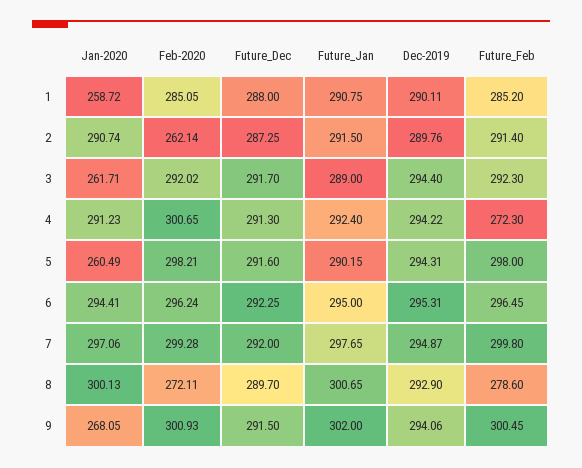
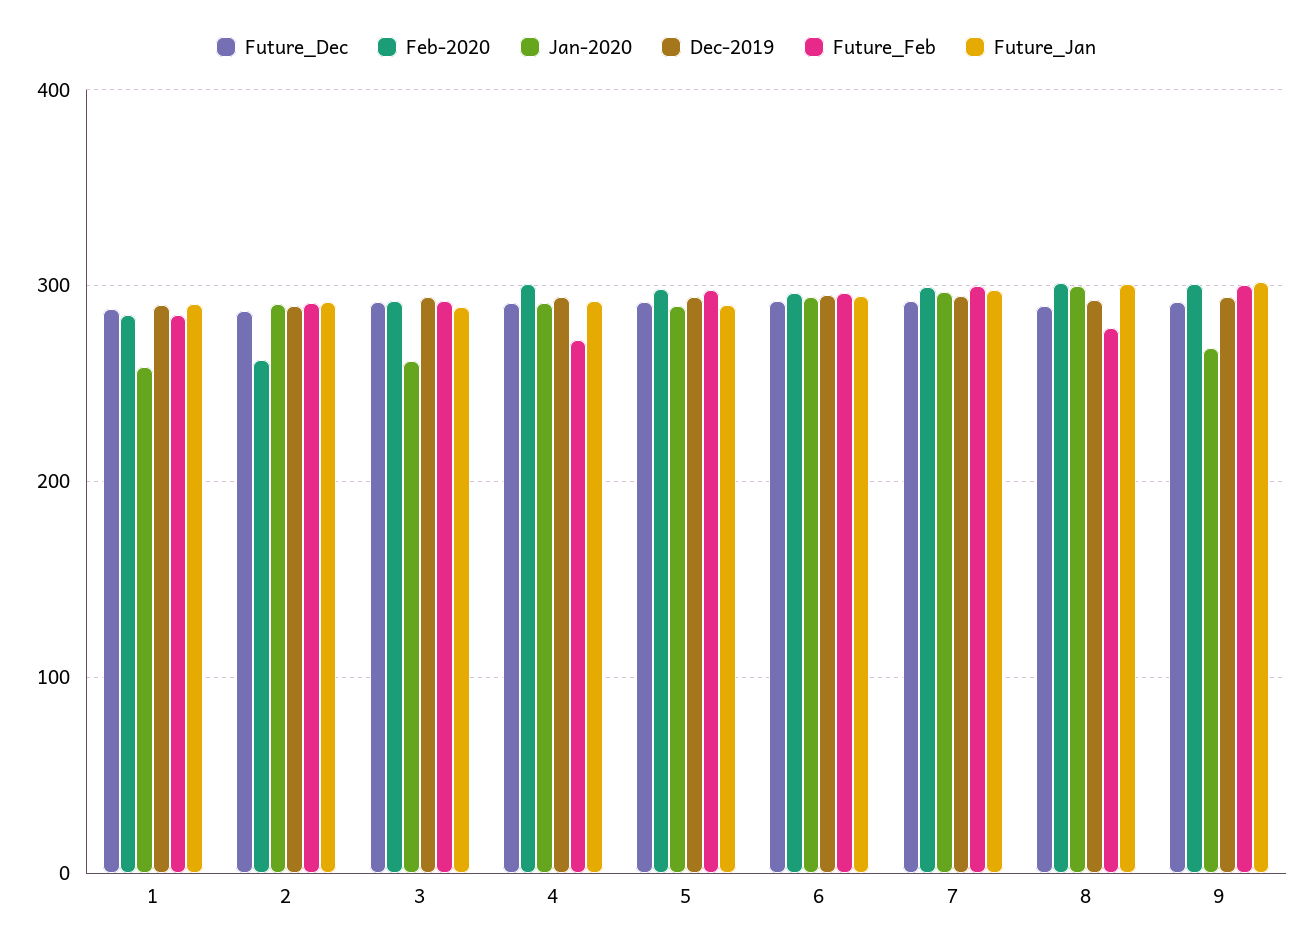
  {
    "Jan-2020": {
      "1": 258.72,
      "2": 290.74,
      "3": 261.71,
      "4": 291.23,
-     "5": 260.49,
+     "5": 290,
      "6": 294.41,
      "7": 297.06,
      "8": 300.13,
      "9": 268.05
    },
    "Feb-2020": {
      "1": 285.05,
      "2": 262.14,
      "3": 292.02,
      "4": 300.65,
      "5": 298.21,
      "6": 296.24,
      "7": 299.28,
-     "8": 272.11,
+     "8": 300,
      "9": 300.93
    },
    "Future_Dec": {
      "1": 288,
      "2": 287.25,
      "3": 291.7,
      "4": 291.3,
      "5": 291.6,
      "6": 292.25,
      "7": 292,
      "8": 289.7,
      "9": 291.5
    },
    "Future_Jan": {
      "1": 290.75,
      "2": 291.5,
      "3": 289,
      "4": 292.4,
      "5": 290.15,
      "6": 295,
      "7": 297.65,
      "8": 300.65,
      "9": 302
    },
    "Dec-2019": {
      "1": 290.11,
      "2": 289.76,
      "3": 294.4,
      "4": 294.22,
      "5": 294.31,
      "6": 295.31,
      "7": 294.87,
      "8": 292.9,
      "9": 294.06
    },
    "Future_Feb": {
      "1": 285.2,
      "2": 291.4,
      "3": 292.3,
      "4": 272.3,
      "5": 298,
      "6": 296.45,
      "7": 299.8,
      "8": 278.6,
      "9": 300.45
    }
  }

